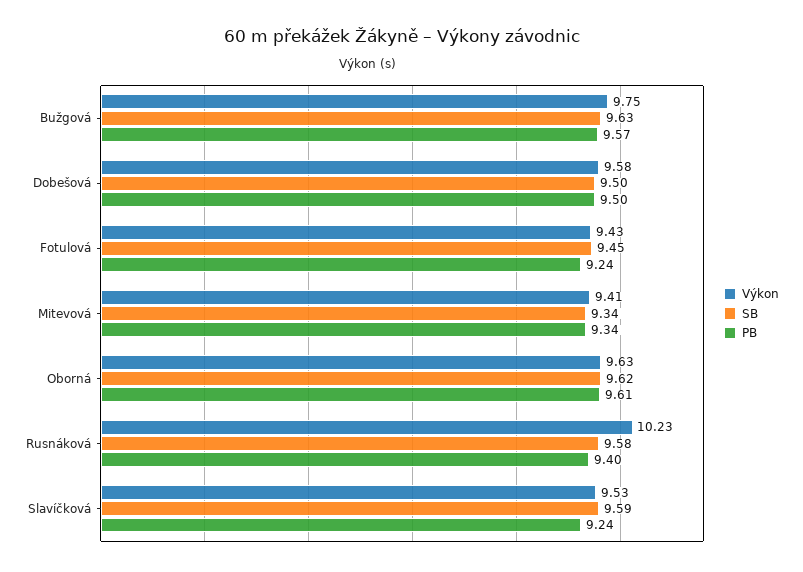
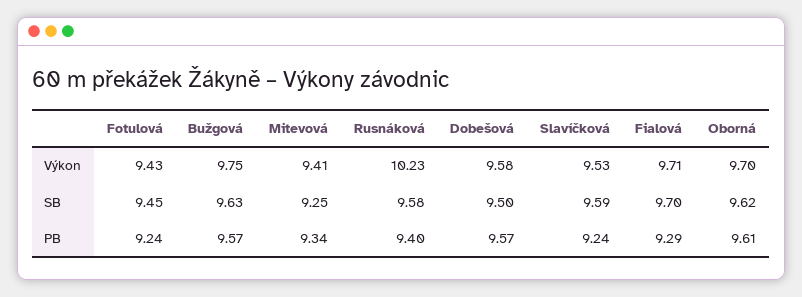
  {
    "Výkon": {
      "Bužgová": 9.75,
      "Dobešová": 9.58,
      "Fotulová": 9.43,
      "Mitevová": 9.41,
-     "Oborná": 9.63,
+     "Oborná": 9.7,
      "Rusnáková": 10.23,
-     "Slavíčková": 9.53
+     "Slavíčková": 9.53,
+     "Fialová": 9.71
    },
    "SB": {
      "Bužgová": 9.63,
      "Dobešová": 9.5,
      "Fotulová": 9.45,
-     "Mitevová": 9.34,
+     "Mitevová": 9.25,
      "Oborná": 9.62,
      "Rusnáková": 9.58,
-     "Slavíčková": 9.59
+     "Slavíčková": 9.59,
+     "Fialová": 9.7
    },
    "PB": {
      "Bužgová": 9.57,
-     "Dobešová": 9.5,
+     "Dobešová": 9.57,
      "Fotulová": 9.24,
      "Mitevová": 9.34,
      "Oborná": 9.61,
      "Rusnáková": 9.4,
-     "Slavíčková": 9.24
+     "Slavíčková": 9.24,
+     "Fialová": 9.29
    }
  }

